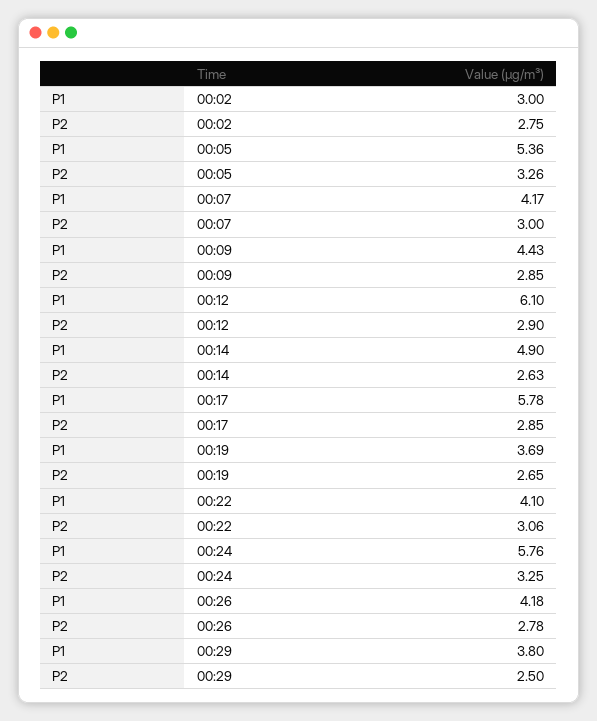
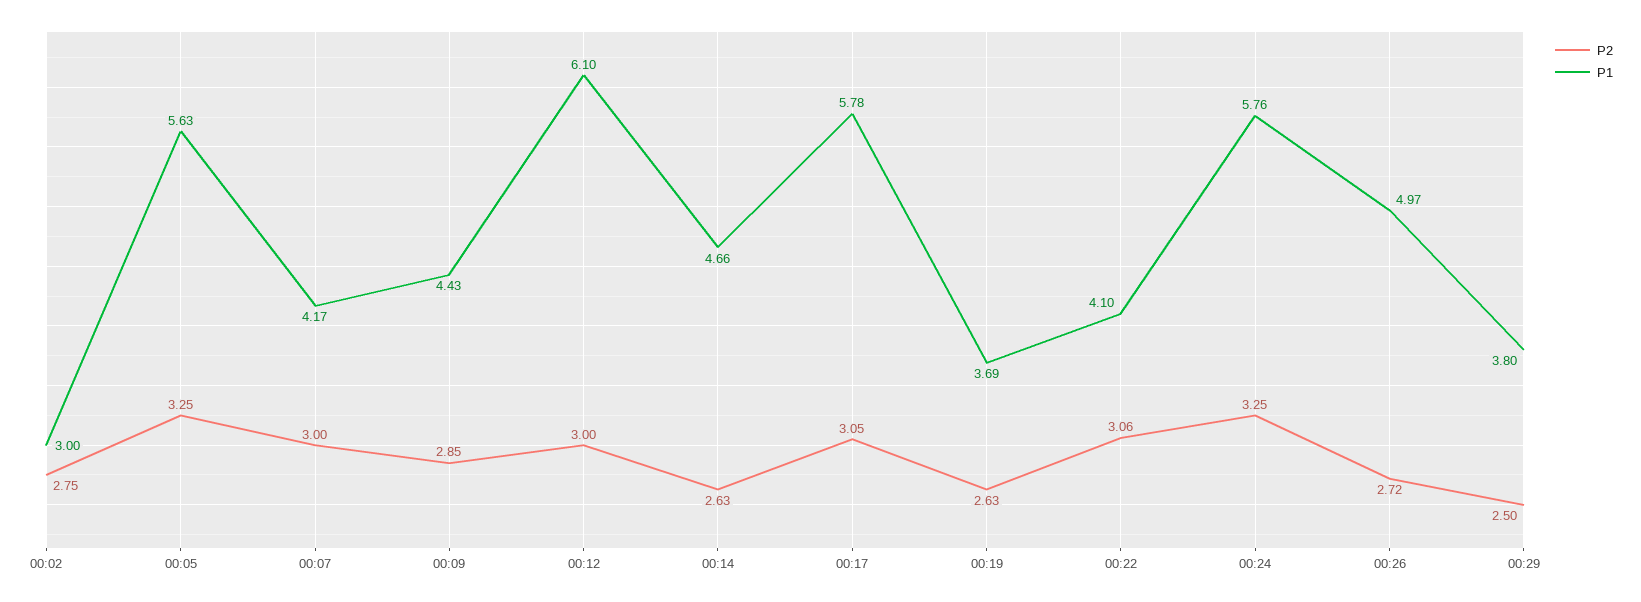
  {
    "P1": {
      "00:02": 3,
-     "00:05": 5.36,
+     "00:05": 5.63,
      "00:07": 4.17,
      "00:09": 4.43,
      "00:12": 6.1,
-     "00:14": 4.9,
+     "00:14": 4.66,
      "00:17": 5.78,
      "00:19": 3.69,
      "00:22": 4.1,
      "00:24": 5.76,
-     "00:26": 4.18,
+     "00:26": 4.97,
      "00:29": 3.8
    },
    "P2": {
      "00:02": 2.75,
-     "00:05": 3.26,
+     "00:05": 3.25,
      "00:07": 3,
      "00:09": 2.85,
-     "00:12": 2.9,
+     "00:12": 3,
      "00:14": 2.63,
-     "00:17": 2.85,
+     "00:17": 3.05,
-     "00:19": 2.65,
+     "00:19": 2.63,
      "00:22": 3.06,
      "00:24": 3.25,
-     "00:26": 2.78,
+     "00:26": 2.72,
      "00:29": 2.5
    }
  }

